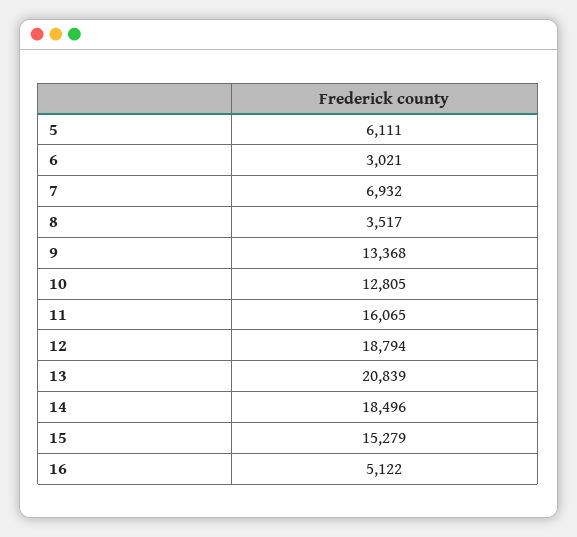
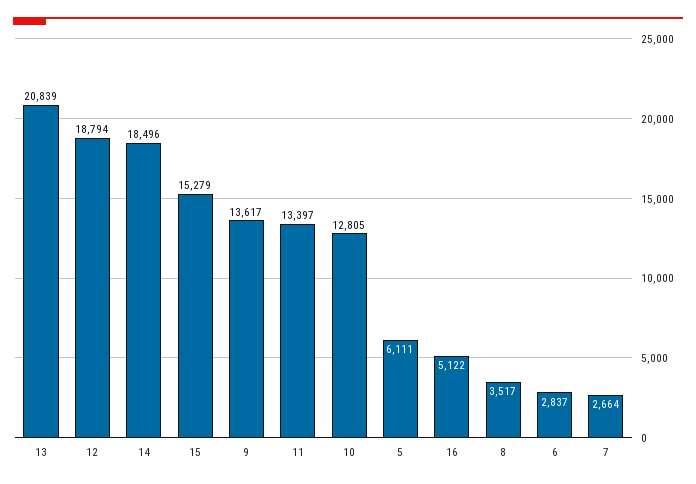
  {
    "5": 6111,
-   "6": 3021,
+   "6": 2837,
-   "7": 6932,
+   "7": 2664,
    "8": 3517,
-   "9": 13368,
+   "9": 13617,
    "10": 12805,
-   "11": 16065,
+   "11": 13397,
    "12": 18794,
    "13": 20839,
    "14": 18496,
    "15": 15279,
    "16": 5122
  }

